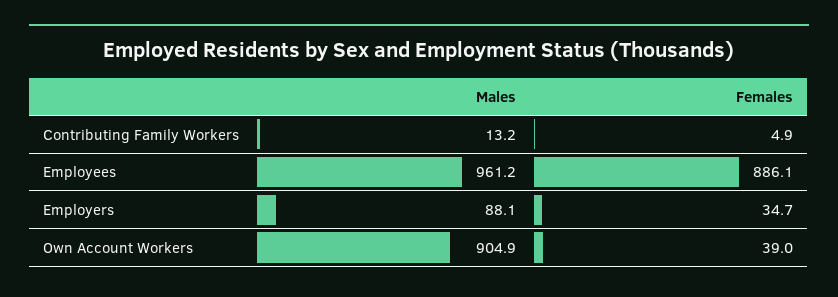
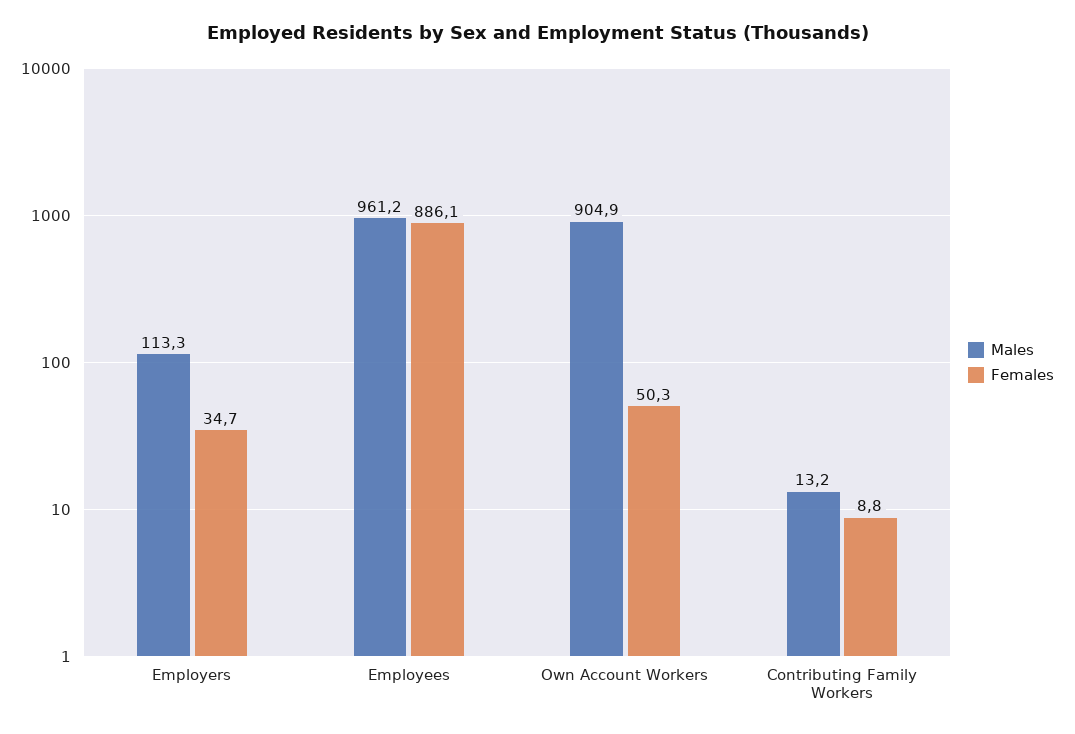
  {
    "Males": {
      "Contributing Family Workers": 13.2,
      "Employees": 961.2,
-     "Employers": 88.1,
+     "Employers": 113.3,
      "Own Account Workers": 904.9
    },
    "Females": {
-     "Contributing Family Workers": 4.9,
+     "Contributing Family Workers": 8.8,
      "Employees": 886.1,
      "Employers": 34.7,
-     "Own Account Workers": 39
+     "Own Account Workers": 50.3
    }
  }

